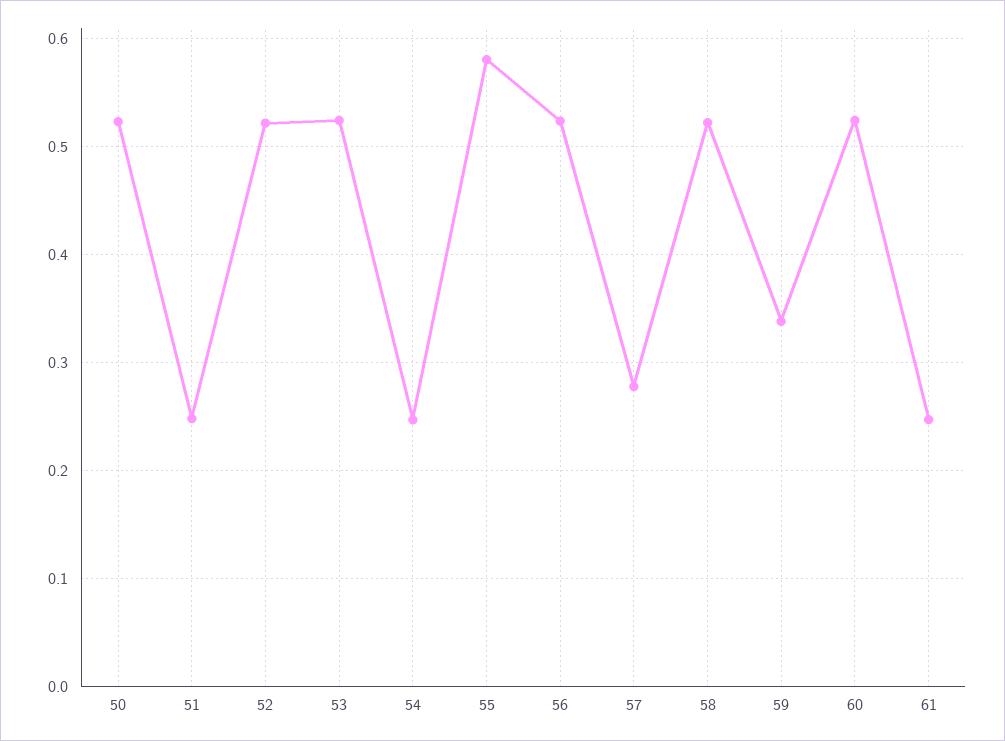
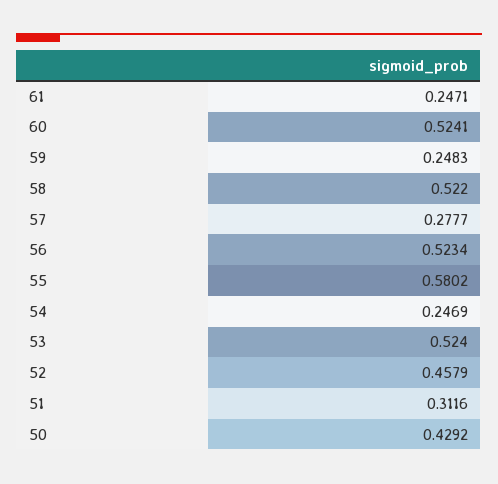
  {
-   "50": 0.52,
+   "50": 0.4292,
-   "51": 0.25,
+   "51": 0.3116,
-   "52": 0.52,
+   "52": 0.4579,
    "53": 0.524,
    "54": 0.2469,
    "55": 0.5802,
    "56": 0.5234,
    "57": 0.2777,
    "58": 0.522,
-   "59": 0.34,
+   "59": 0.2483,
    "60": 0.5241,
    "61": 0.2471
  }

